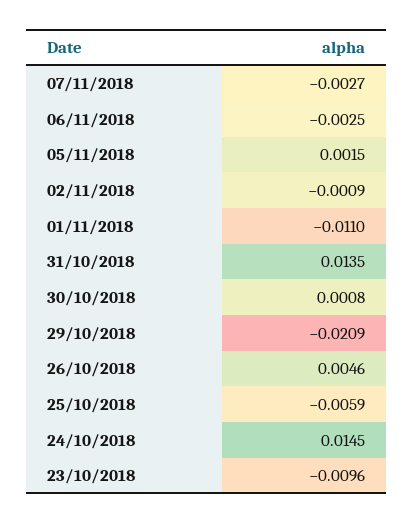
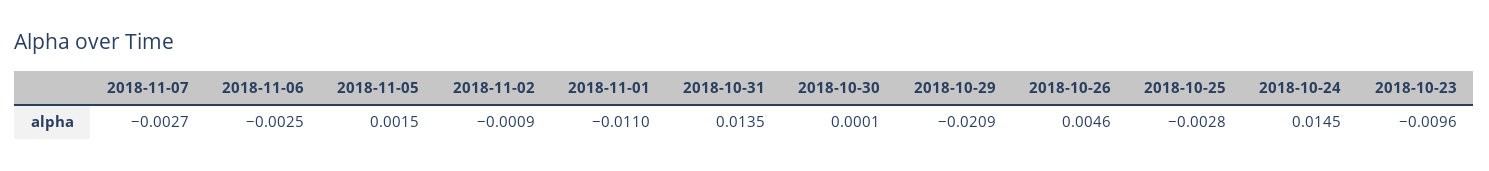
  {
    "07/11/2018": -0.0027,
    "06/11/2018": -0.0025,
    "05/11/2018": 0.0015,
    "02/11/2018": -0.0009,
    "01/11/2018": -0.011,
    "31/10/2018": 0.0135,
-   "30/10/2018": 0.0008,
+   "30/10/2018": 0.0001,
    "29/10/2018": -0.0209,
    "26/10/2018": 0.0046,
-   "25/10/2018": -0.0059,
+   "25/10/2018": -0.0028,
    "24/10/2018": 0.0145,
    "23/10/2018": -0.0096
  }

